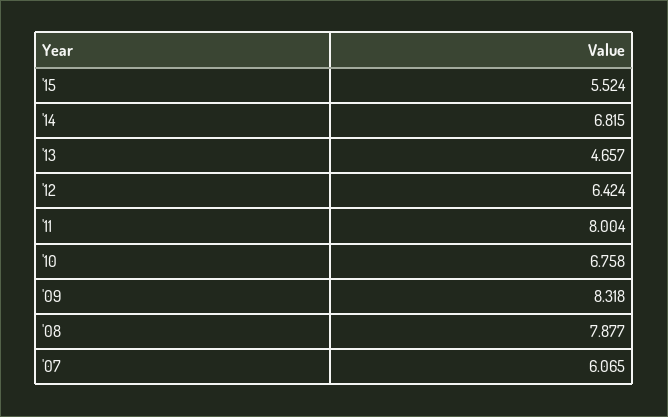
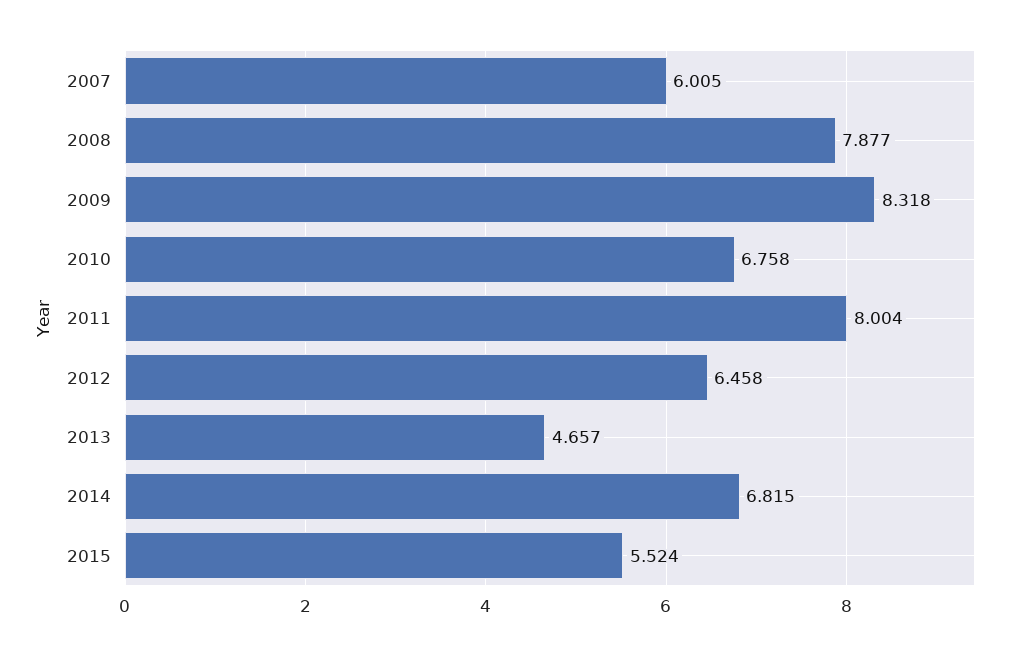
  {
    "'15": 5.524,
    "'14": 6.815,
    "'13": 4.657,
-   "'12": 6.424,
+   "'12": 6.458,
    "'11": 8.004,
    "'10": 6.758,
    "'09": 8.318,
    "'08": 7.877,
-   "'07": 6.065
+   "'07": 6.005
  }

